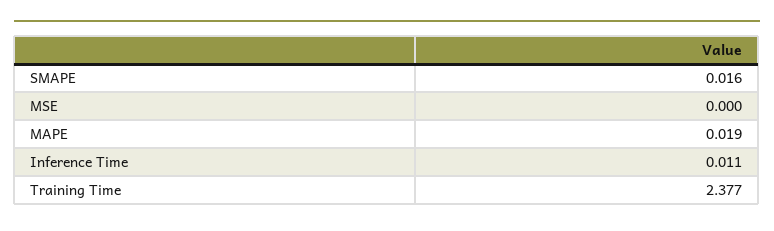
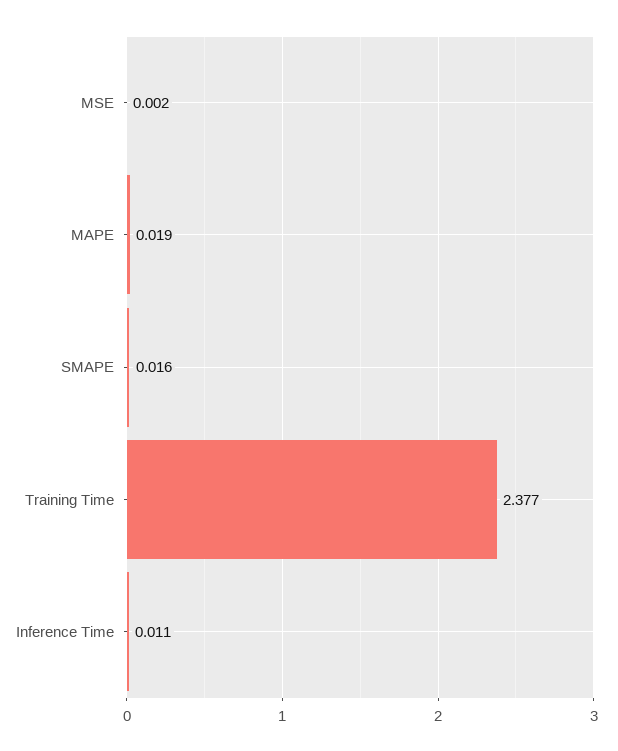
  {
    "SMAPE": 0.016,
-   "MSE": 0,
+   "MSE": 0.002,
    "MAPE": 0.019,
    "Inference Time": 0.011,
    "Training Time": 2.377
  }

